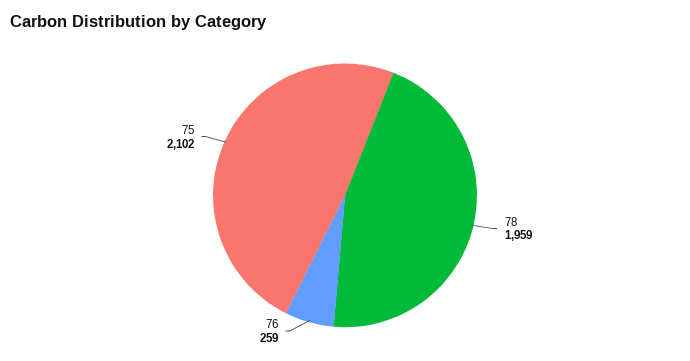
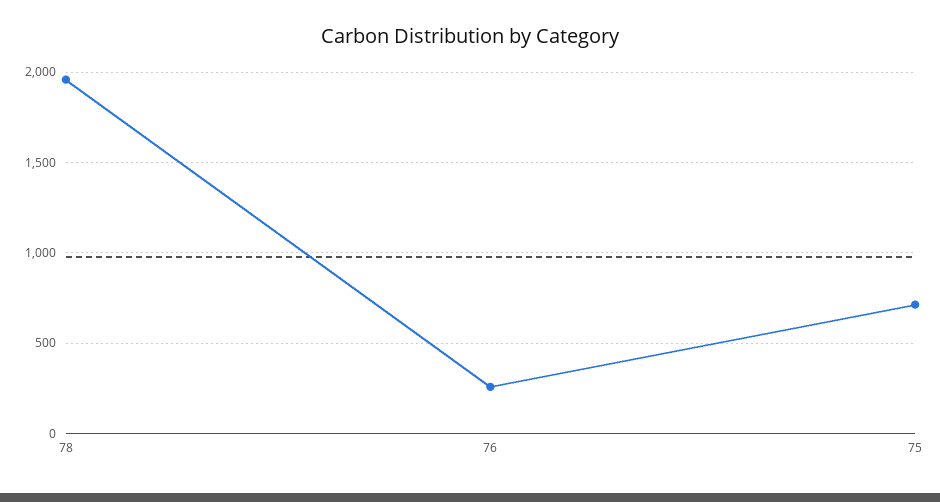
  {
    "78": 1959,
    "76": 259,
-   "75": 2102
+   "75": 700
  }

